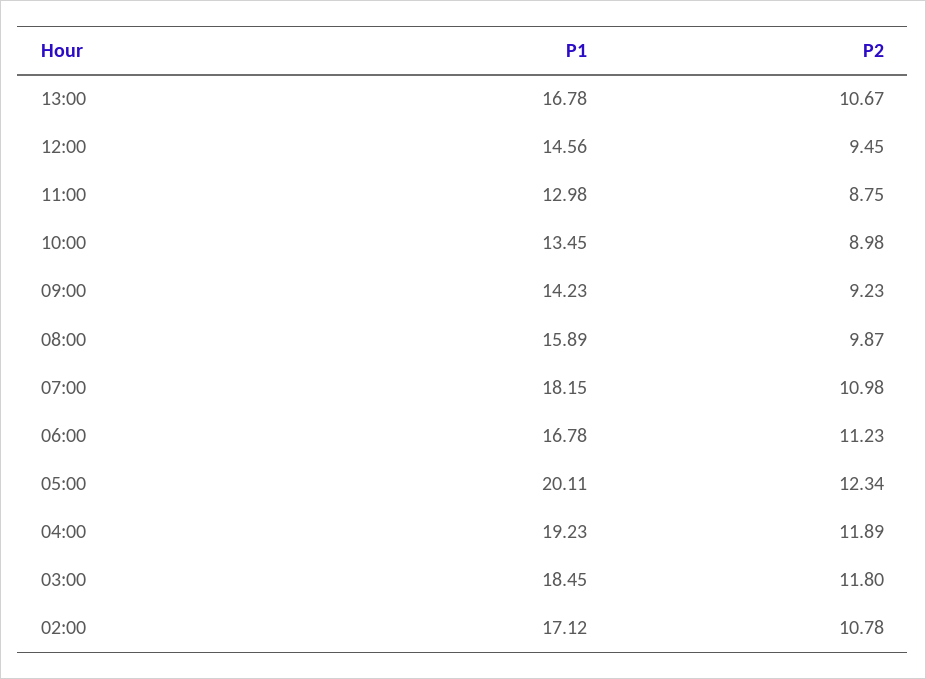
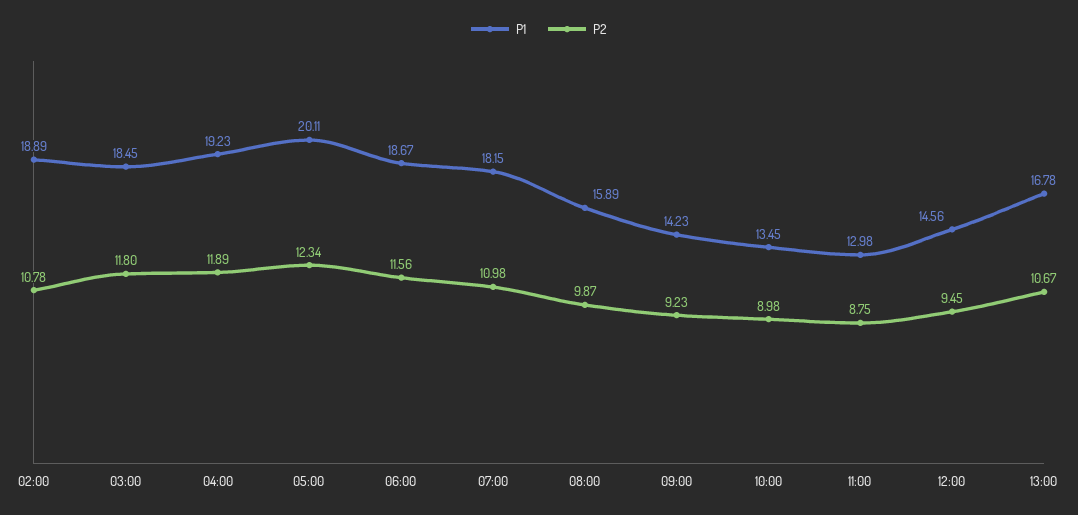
  {
    "P1": {
      "13:00": 16.78,
      "12:00": 14.56,
      "11:00": 12.98,
      "10:00": 13.45,
      "09:00": 14.23,
      "08:00": 15.89,
      "07:00": 18.15,
-     "06:00": 16.78,
+     "06:00": 18.67,
      "05:00": 20.11,
      "04:00": 19.23,
      "03:00": 18.45,
-     "02:00": 17.12
+     "02:00": 18.89
    },
    "P2": {
      "13:00": 10.67,
      "12:00": 9.45,
      "11:00": 8.75,
      "10:00": 8.98,
      "09:00": 9.23,
      "08:00": 9.87,
      "07:00": 10.98,
-     "06:00": 11.23,
+     "06:00": 11.56,
      "05:00": 12.34,
      "04:00": 11.89,
      "03:00": 11.8,
      "02:00": 10.78
    }
  }

